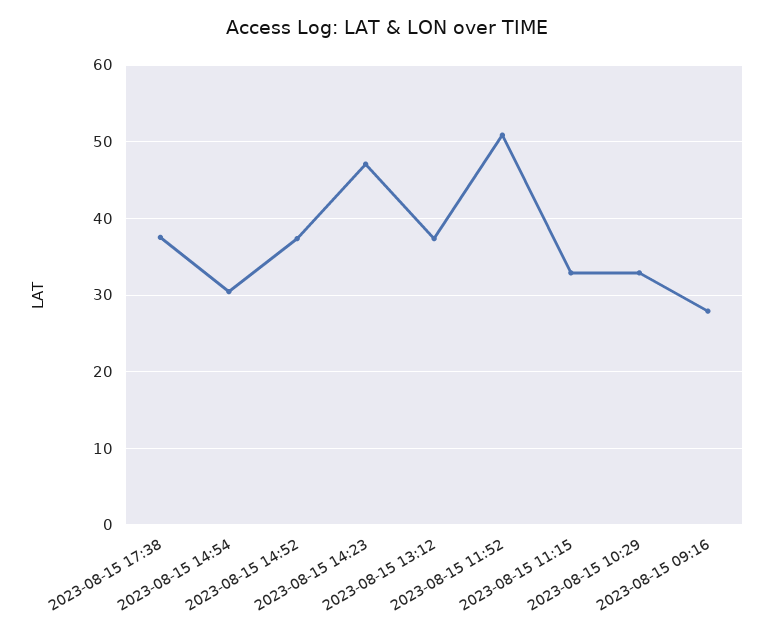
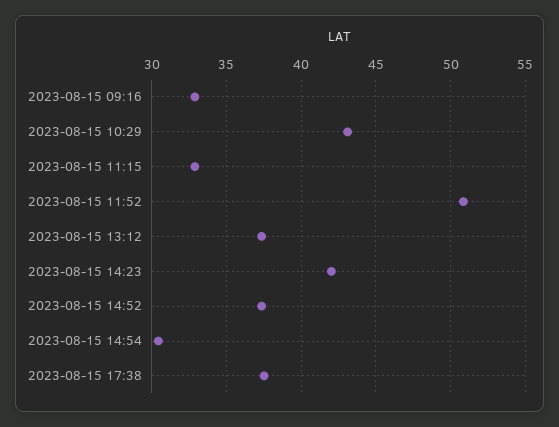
  {
    "2023-08-15 17:38": 37.5,
    "2023-08-15 14:54": 30.5,
    "2023-08-15 14:52": 37.5,
-   "2023-08-15 14:23": 47,
+   "2023-08-15 14:23": 42,
    "2023-08-15 13:12": 37.5,
    "2023-08-15 11:52": 51,
    "2023-08-15 11:15": 33,
-   "2023-08-15 10:29": 33,
+   "2023-08-15 10:29": 43,
-   "2023-08-15 09:16": 28
+   "2023-08-15 09:16": 33
  }

